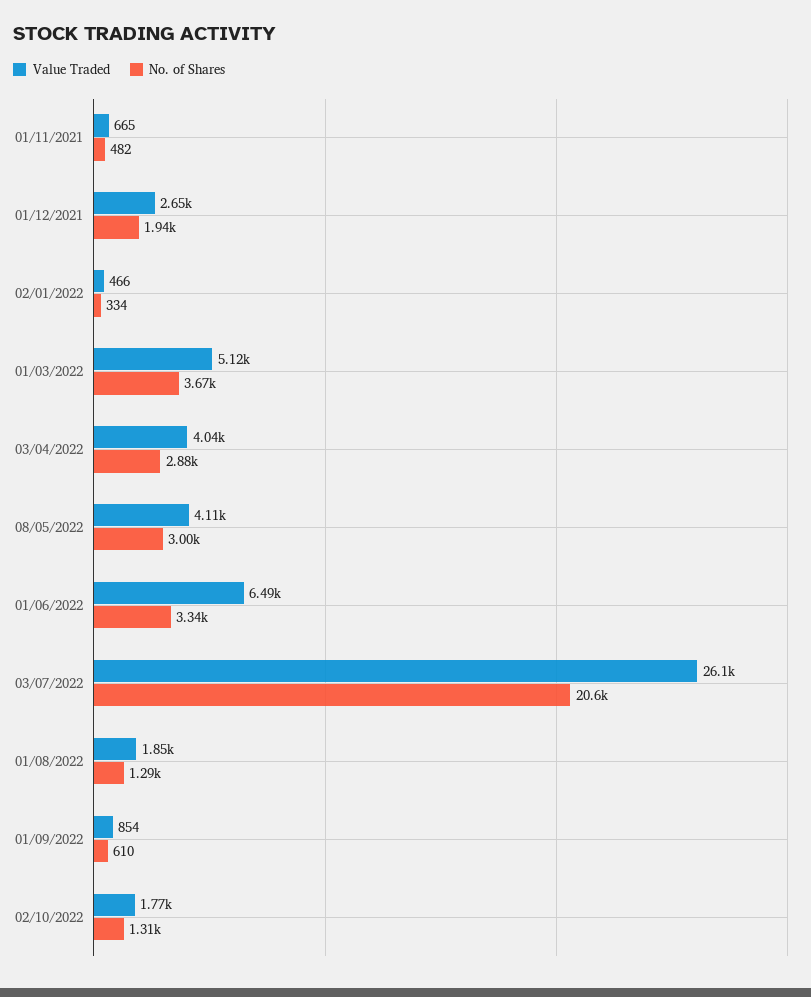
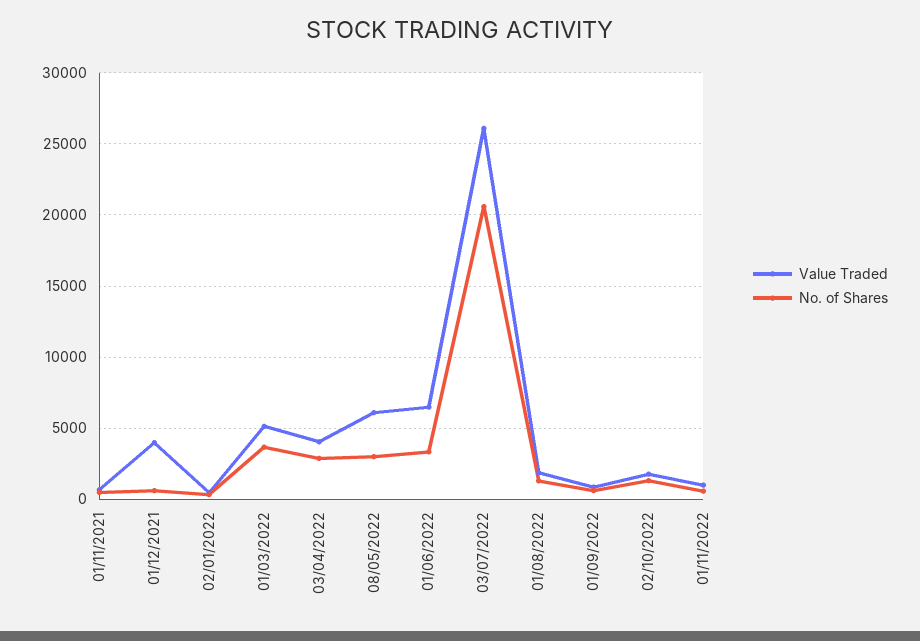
  {
    "Value Traded": {
      "01/11/2021": 665,
-     "01/12/2021": 2650,
+     "01/12/2021": 4000,
      "02/01/2022": 466,
      "01/03/2022": 5120,
      "03/04/2022": 4040,
-     "08/05/2022": 4110,
+     "08/05/2022": 6000,
      "01/06/2022": 6490,
      "03/07/2022": 26100,
      "01/08/2022": 1850,
      "01/09/2022": 854,
-     "02/10/2022": 1770
+     "02/10/2022": 1770,
+     "01/11/2022": 1000
    },
    "No. of Shares": {
      "01/11/2021": 482,
-     "01/12/2021": 1940,
+     "01/12/2021": 500,
      "02/01/2022": 334,
      "01/03/2022": 3670,
      "03/04/2022": 2880,
      "08/05/2022": 3000,
      "01/06/2022": 3340,
      "03/07/2022": 20600,
      "01/08/2022": 1290,
      "01/09/2022": 610,
-     "02/10/2022": 1310
+     "02/10/2022": 1310,
+     "01/11/2022": 500
    }
  }

